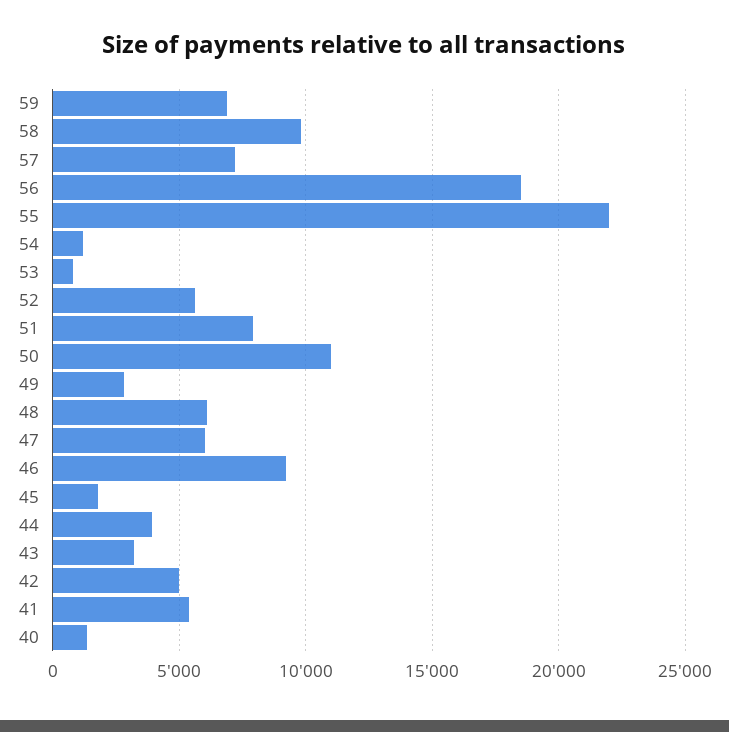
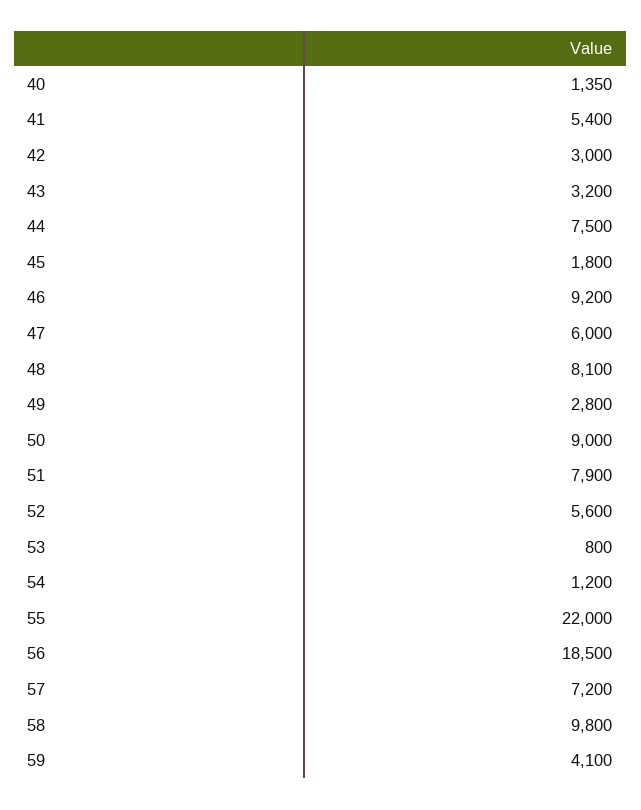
  {
-   "59": 7000,
+   "59": 4100,
    "58": 9800,
    "57": 7200,
    "56": 18500,
    "55": 22000,
    "54": 1200,
    "53": 800,
    "52": 5600,
    "51": 7900,
-   "50": 11000,
+   "50": 9000,
    "49": 2800,
-   "48": 6000,
+   "48": 8100,
    "47": 6000,
    "46": 9200,
    "45": 1800,
-   "44": 4000,
+   "44": 7500,
    "43": 3200,
-   "42": 5000,
+   "42": 3000,
    "41": 5400,
    "40": 1350
  }

